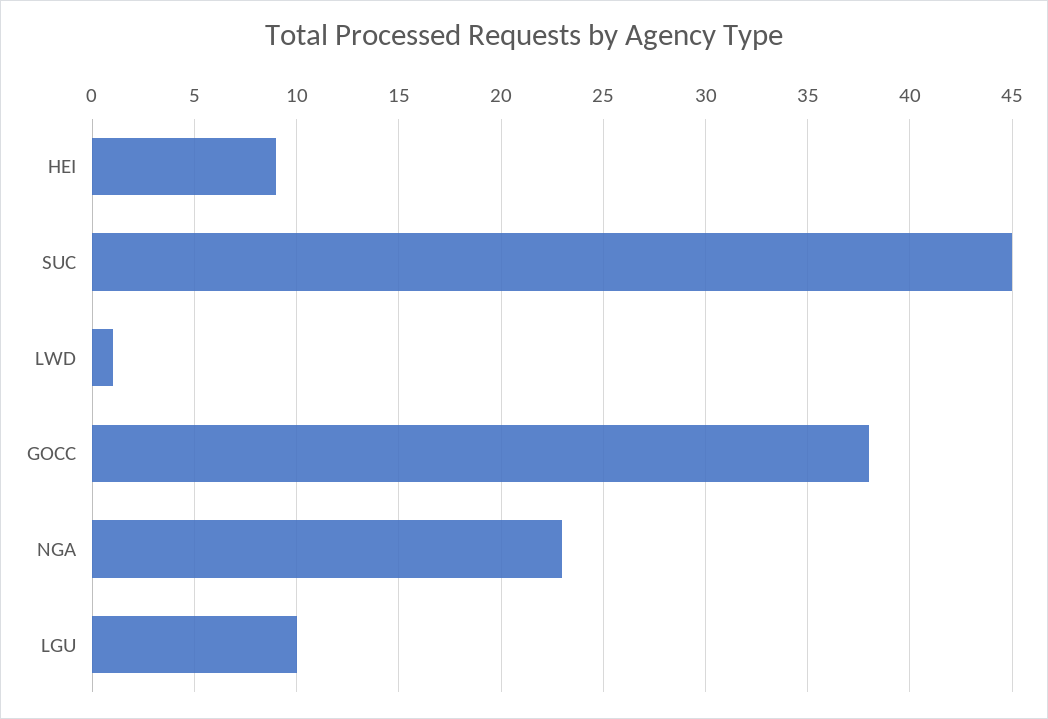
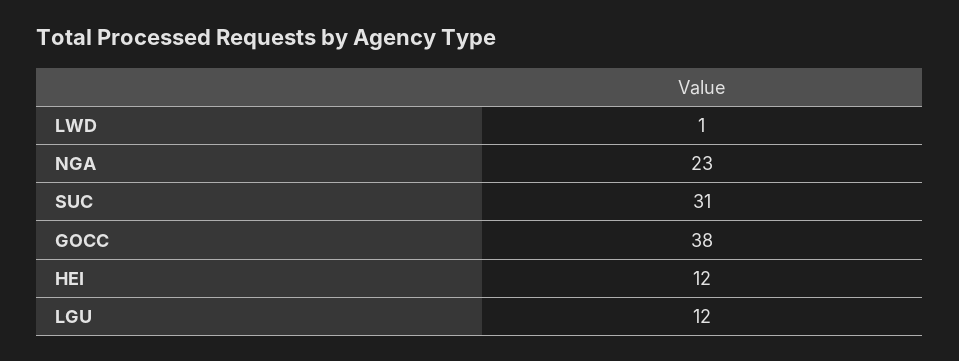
  {
-   "HEI": 9,
+   "HEI": 12,
-   "SUC": 45,
+   "SUC": 31,
    "LWD": 1,
    "GOCC": 38,
    "NGA": 23,
-   "LGU": 10
+   "LGU": 12
  }

